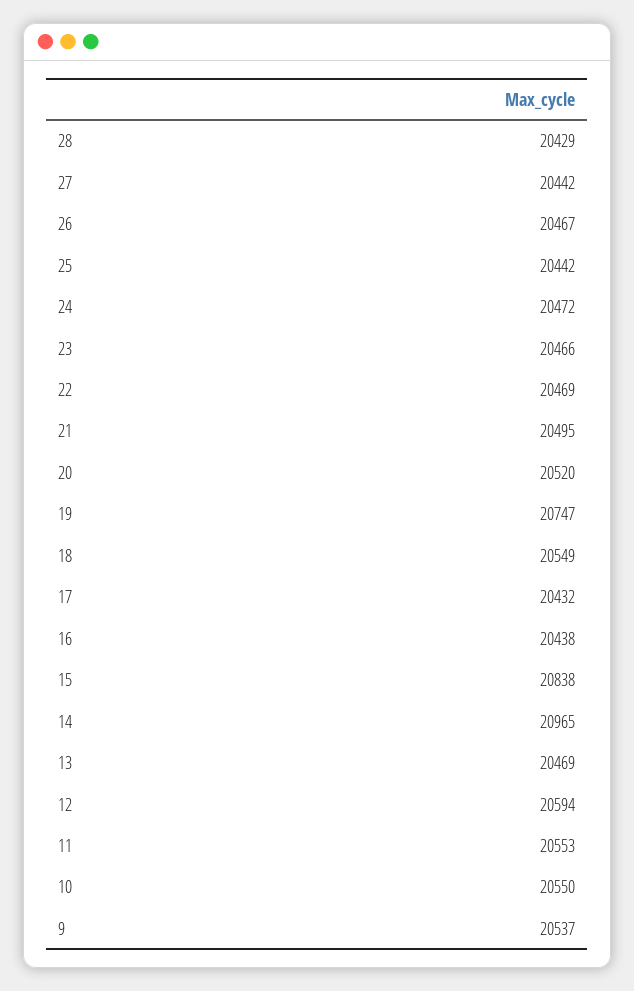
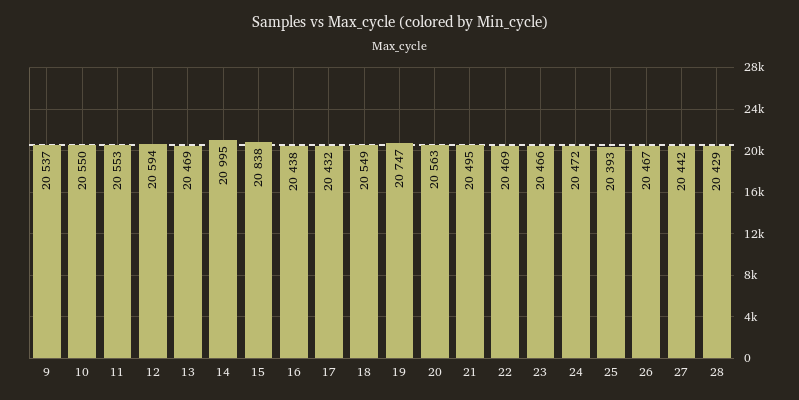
  {
    "28": 20429,
    "27": 20442,
    "26": 20467,
-   "25": 20442,
+   "25": 20393,
    "24": 20472,
    "23": 20466,
    "22": 20469,
    "21": 20495,
-   "20": 20520,
+   "20": 20563,
    "19": 20747,
    "18": 20549,
    "17": 20432,
    "16": 20438,
    "15": 20838,
-   "14": 20965,
+   "14": 20995,
    "13": 20469,
    "12": 20594,
    "11": 20553,
    "10": 20550,
    "9": 20537
  }

